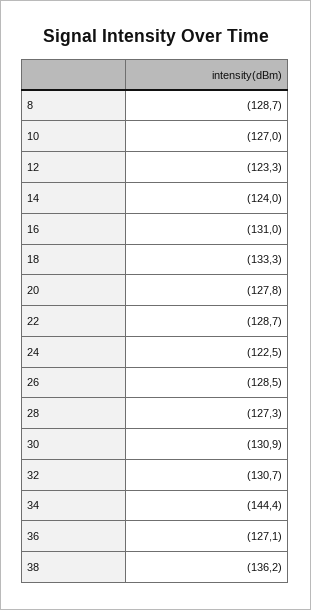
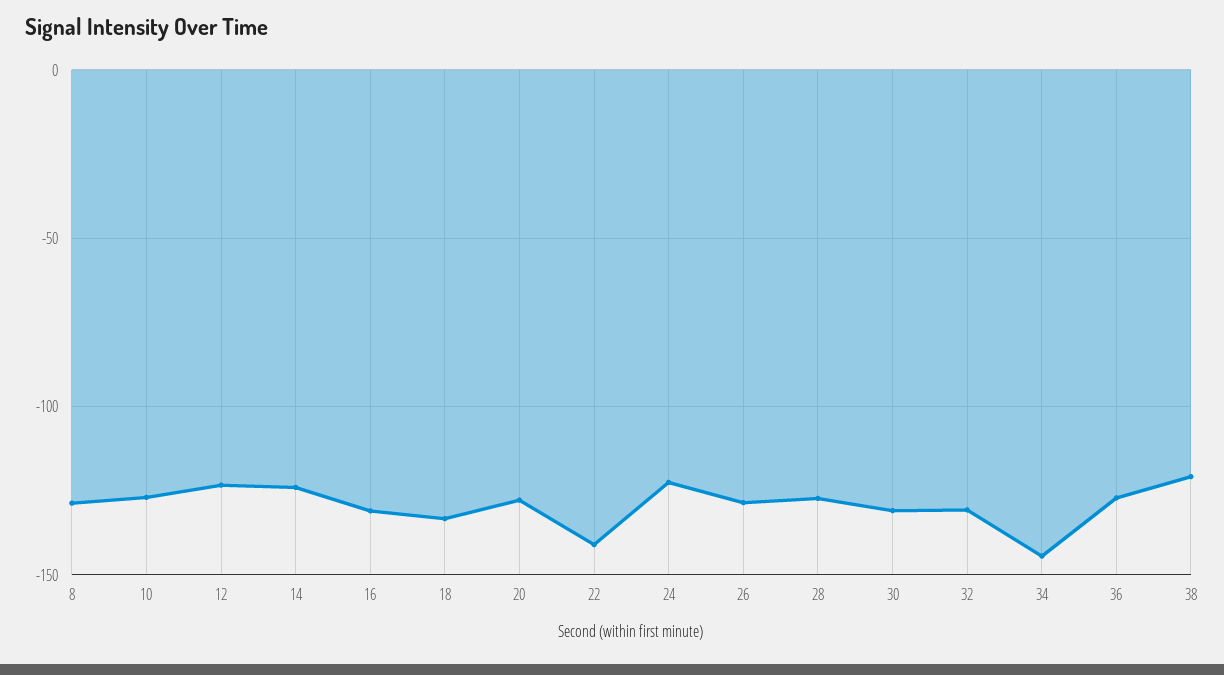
  {
    "8": -128.7,
    "10": -127,
    "12": -123.3,
    "14": -124,
    "16": -131,
    "18": -133.3,
    "20": -127.8,
-   "22": -128.7,
+   "22": -140,
    "24": -122.5,
    "26": -128.5,
    "28": -127.3,
    "30": -130.9,
    "32": -130.7,
    "34": -144.4,
    "36": -127.1,
-   "38": -136.2
+   "38": -120
  }

